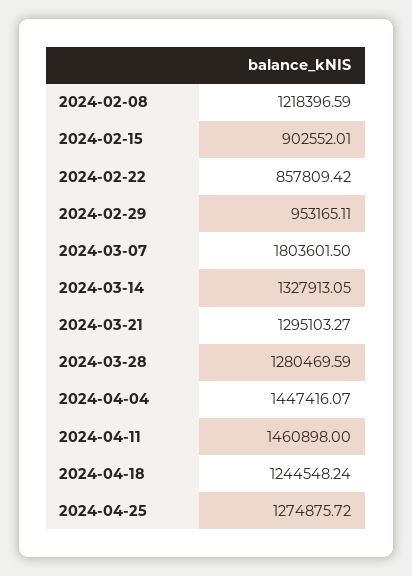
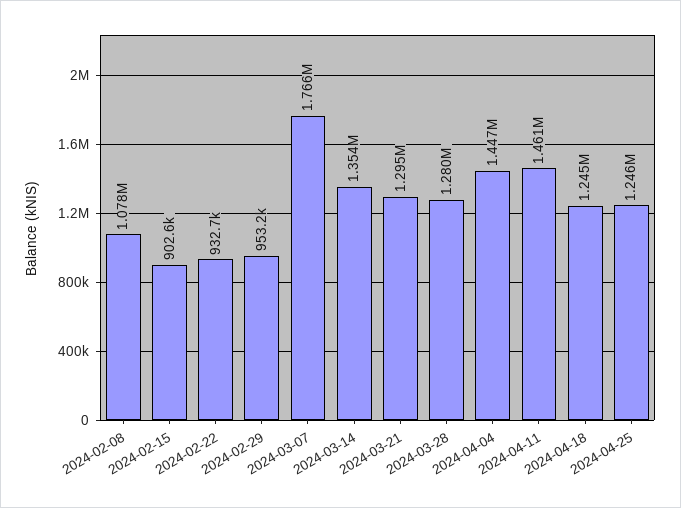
  {
-   "2024-02-08": 1218396.59,
+   "2024-02-08": 1078000,
    "2024-02-15": 902552.01,
-   "2024-02-22": 857809.42,
+   "2024-02-22": 932700,
    "2024-02-29": 953165.11,
-   "2024-03-07": 1803601.5,
+   "2024-03-07": 1766000,
-   "2024-03-14": 1327913.05,
+   "2024-03-14": 1354000,
    "2024-03-21": 1295103.27,
    "2024-03-28": 1280469.59,
    "2024-04-04": 1447416.07,
    "2024-04-11": 1460898,
    "2024-04-18": 1244548.24,
-   "2024-04-25": 1274875.72
+   "2024-04-25": 1246000
  }

